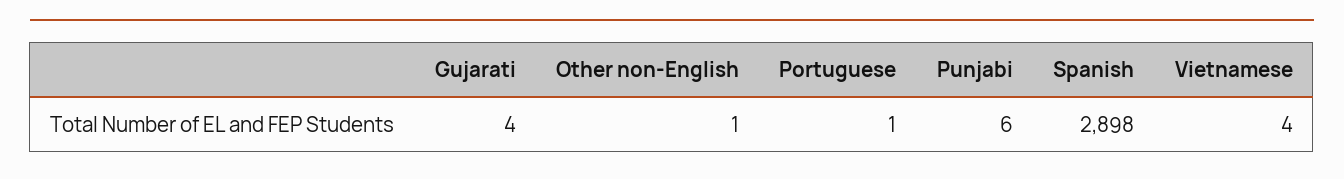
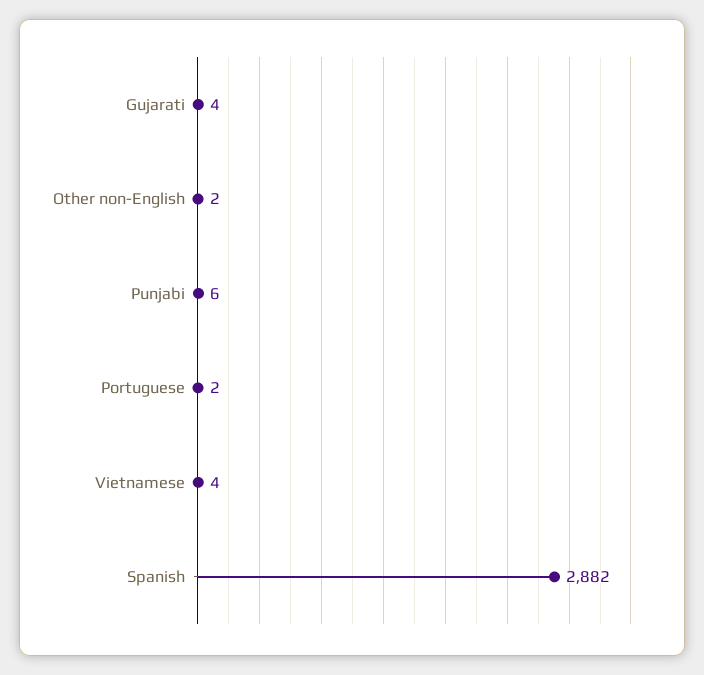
  {
    "Gujarati": 4,
-   "Other non-English": 1,
+   "Other non-English": 2,
-   "Portuguese": 1,
+   "Portuguese": 2,
    "Punjabi": 6,
-   "Spanish": 2898,
+   "Spanish": 2882,
    "Vietnamese": 4
  }

